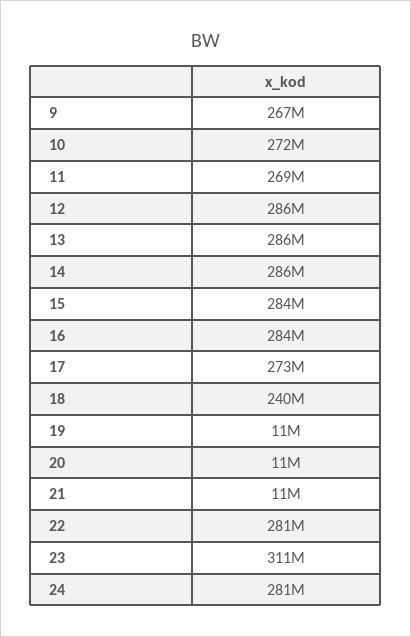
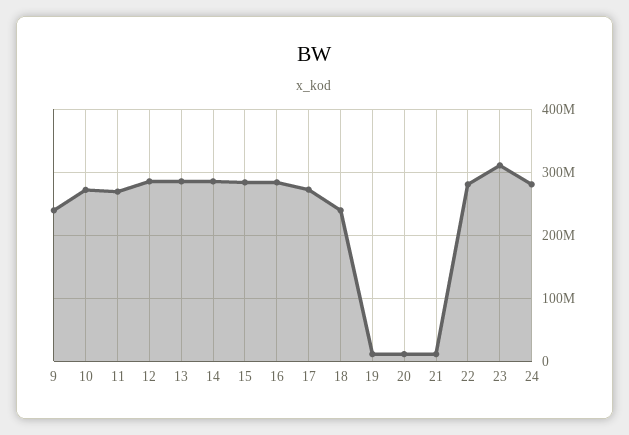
  {
-   "9": 267000000,
+   "9": 240000000,
    "10": 272000000,
    "11": 269000000,
    "12": 286000000,
    "13": 286000000,
    "14": 286000000,
    "15": 284000000,
    "16": 284000000,
    "17": 273000000,
    "18": 240000000,
    "19": 11000000,
    "20": 11000000,
    "21": 11000000,
    "22": 281000000,
    "23": 311000000,
    "24": 281000000
  }

